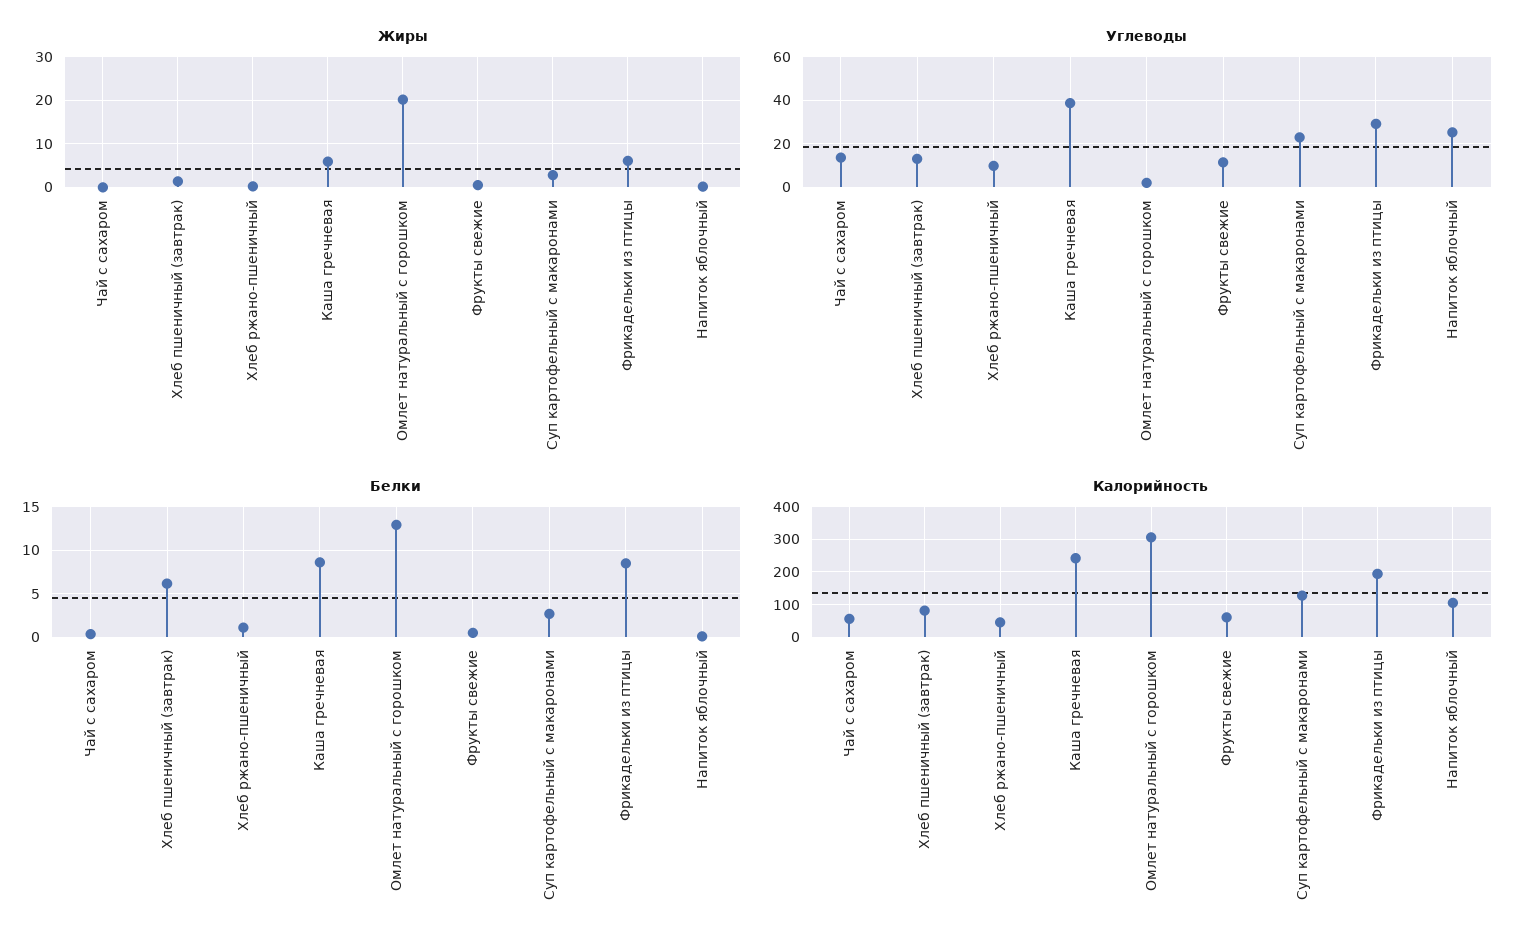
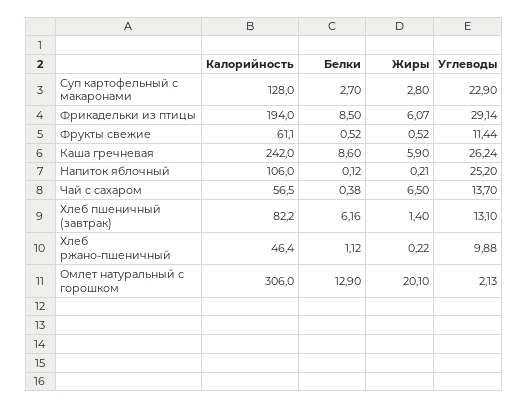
  {
    "Жиры": {
-     "Чай с сахаром": 0,
+     "Чай с сахаром": 6.5,
      "Хлеб пшеничный (завтрак)": 1.4,
      "Хлеб ржано-пшеничный": 0.22,
      "Каша гречневая": 5.9,
      "Омлет натуральный с горошком": 20.1,
      "Фрукты свежие": 0.52,
      "Суп картофельный с макаронами": 2.8,
      "Фрикадельки из птицы": 6.07,
      "Напиток яблочный": 0.21
    },
    "Углеводы": {
      "Чай с сахаром": 13.7,
      "Хлеб пшеничный (завтрак)": 13.1,
      "Хлеб ржано-пшеничный": 9.88,
-     "Каша гречневая": 40,
+     "Каша гречневая": 26.24,
      "Омлет натуральный с горошком": 2.13,
      "Фрукты свежие": 11.44,
      "Суп картофельный с макаронами": 22.9,
      "Фрикадельки из птицы": 29.14,
      "Напиток яблочный": 25.2
    },
    "Белки": {
      "Чай с сахаром": 0.38,
      "Хлеб пшеничный (завтрак)": 6.16,
      "Хлеб ржано-пшеничный": 1.12,
      "Каша гречневая": 8.6,
      "Омлет натуральный с горошком": 12.9,
      "Фрукты свежие": 0.52,
      "Суп картофельный с макаронами": 2.7,
      "Фрикадельки из птицы": 8.5,
      "Напиток яблочный": 0.12
    },
    "Калорийность": {
      "Чай с сахаром": 56.5,
      "Хлеб пшеничный (завтрак)": 82.2,
      "Хлеб ржано-пшеничный": 46.4,
      "Каша гречневая": 242,
      "Омлет натуральный с горошком": 306,
      "Фрукты свежие": 61.1,
      "Суп картофельный с макаронами": 128,
      "Фрикадельки из птицы": 194,
      "Напиток яблочный": 106
    }
  }

